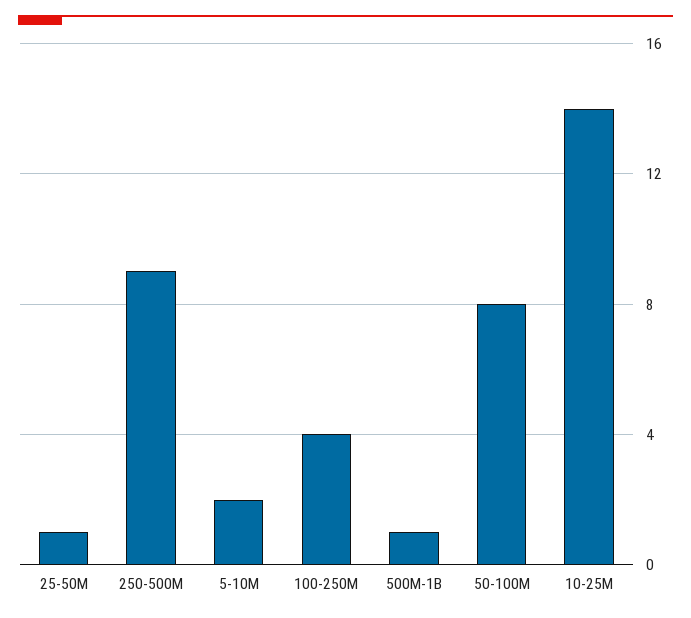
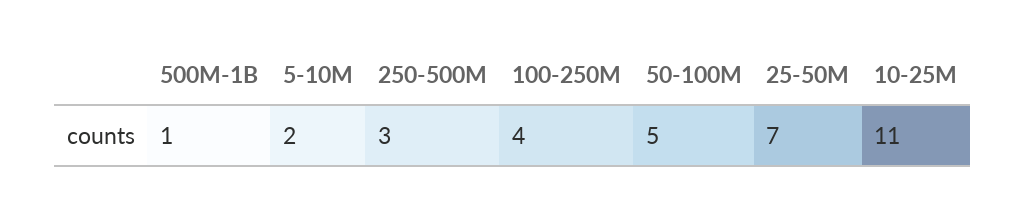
  {
-   "25-50M": 1,
+   "25-50M": 7,
-   "250-500M": 9,
+   "250-500M": 3,
    "5-10M": 2,
    "100-250M": 4,
    "500M-1B": 1,
-   "50-100M": 8,
+   "50-100M": 5,
-   "10-25M": 14
+   "10-25M": 11
  }

